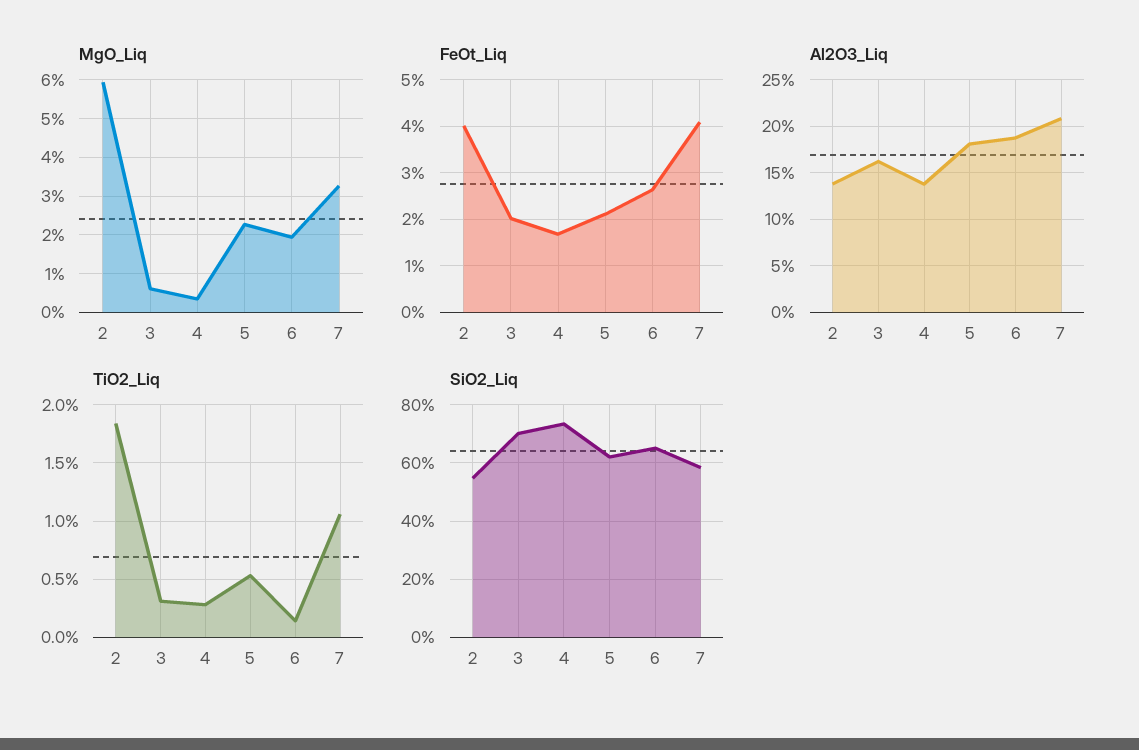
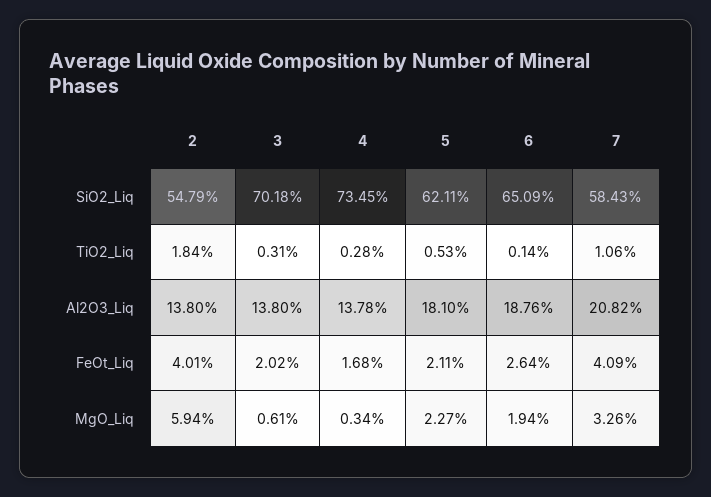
  {
    "MgO_Liq": {
      "2": 5.94,
      "3": 0.61,
      "4": 0.34,
      "5": 2.27,
      "6": 1.94,
      "7": 3.26
    },
    "FeOt_Liq": {
      "2": 4.01,
      "3": 2.02,
      "4": 1.68,
      "5": 2.11,
      "6": 2.64,
      "7": 4.09
    },
    "Al2O3_Liq": {
      "2": 13.8,
-     "3": 16,
+     "3": 13.8,
      "4": 13.78,
      "5": 18.1,
      "6": 18.76,
      "7": 20.82
    },
    "TiO2_Liq": {
      "2": 1.84,
      "3": 0.31,
      "4": 0.28,
      "5": 0.53,
      "6": 0.14,
      "7": 1.06
    },
    "SiO2_Liq": {
      "2": 54.79,
      "3": 70.18,
      "4": 73.45,
      "5": 62.11,
      "6": 65.09,
      "7": 58.43
    }
  }

